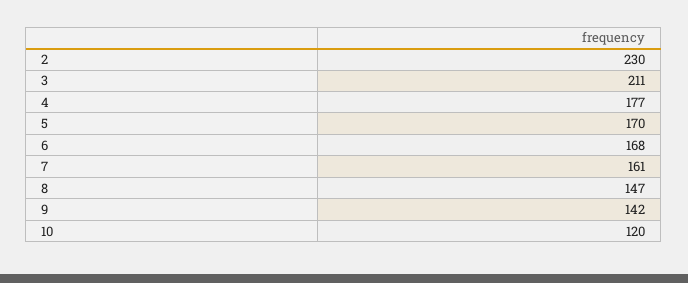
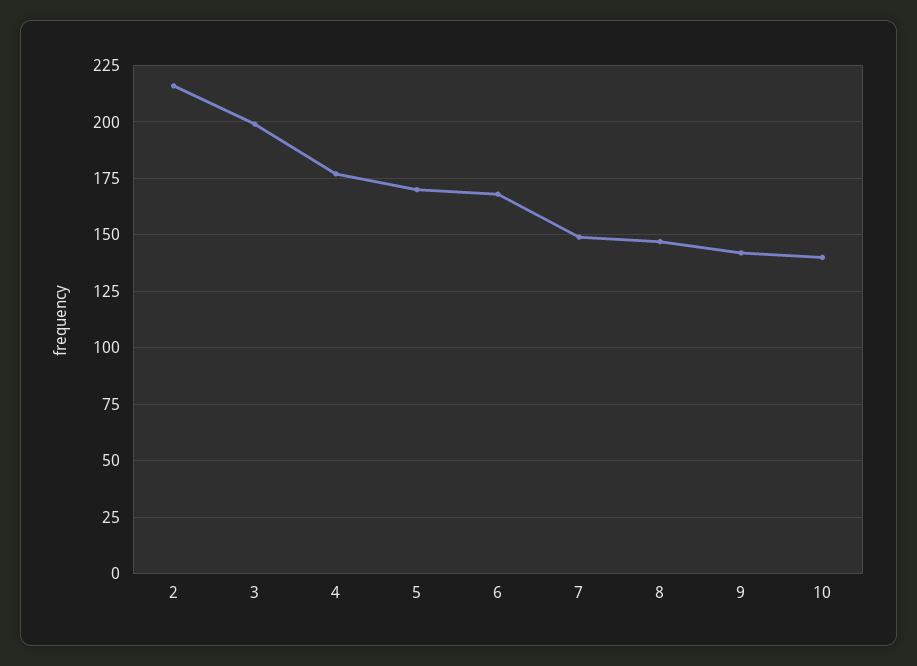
  {
-   "2": 230,
+   "2": 215,
-   "3": 211,
+   "3": 200,
    "4": 177,
    "5": 170,
    "6": 168,
-   "7": 161,
+   "7": 150,
    "8": 147,
    "9": 142,
-   "10": 120
+   "10": 140
  }

